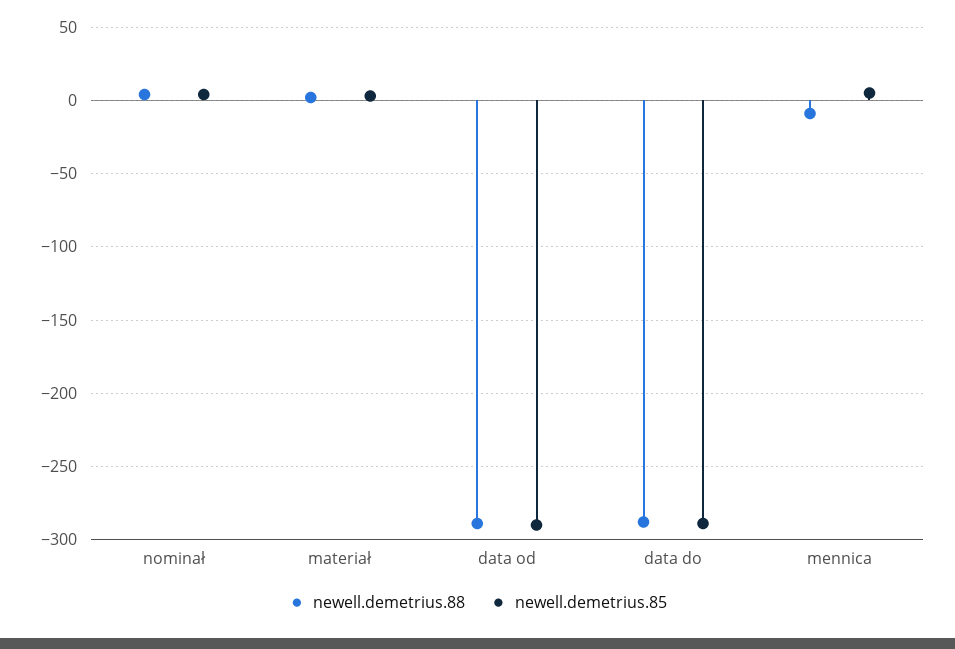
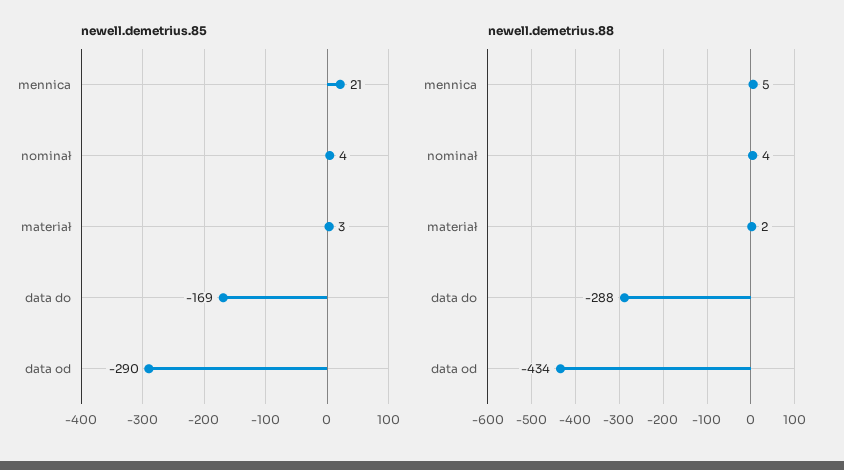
  {
    "newell.demetrius.88": {
      "nominał": 4,
      "materiał": 2,
-     "data od": -290,
+     "data od": -434,
      "data do": -288,
-     "mennica": -10
+     "mennica": 5
    },
    "newell.demetrius.85": {
      "nominał": 4,
      "materiał": 3,
      "data od": -290,
-     "data do": -290,
+     "data do": -169,
-     "mennica": 5
+     "mennica": 21
    }
  }

